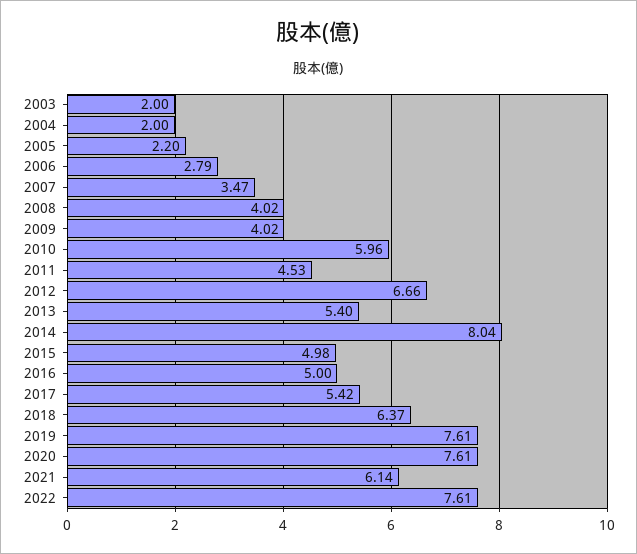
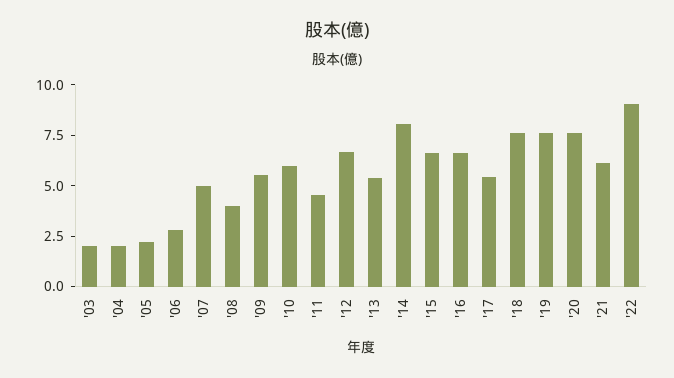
  {
    "2003": 2,
    "2004": 2,
    "2005": 2.2,
    "2006": 2.79,
-   "2007": 3.47,
+   "2007": 5,
    "2008": 4.02,
-   "2009": 4.02,
+   "2009": 5.5,
    "2010": 5.96,
    "2011": 4.53,
    "2012": 6.66,
    "2013": 5.4,
    "2014": 8.04,
-   "2015": 4.98,
+   "2015": 6.5,
-   "2016": 5,
+   "2016": 6.5,
    "2017": 5.42,
-   "2018": 6.37,
+   "2018": 7.5,
    "2019": 7.61,
    "2020": 7.61,
    "2021": 6.14,
-   "2022": 7.61
+   "2022": 9
  }

